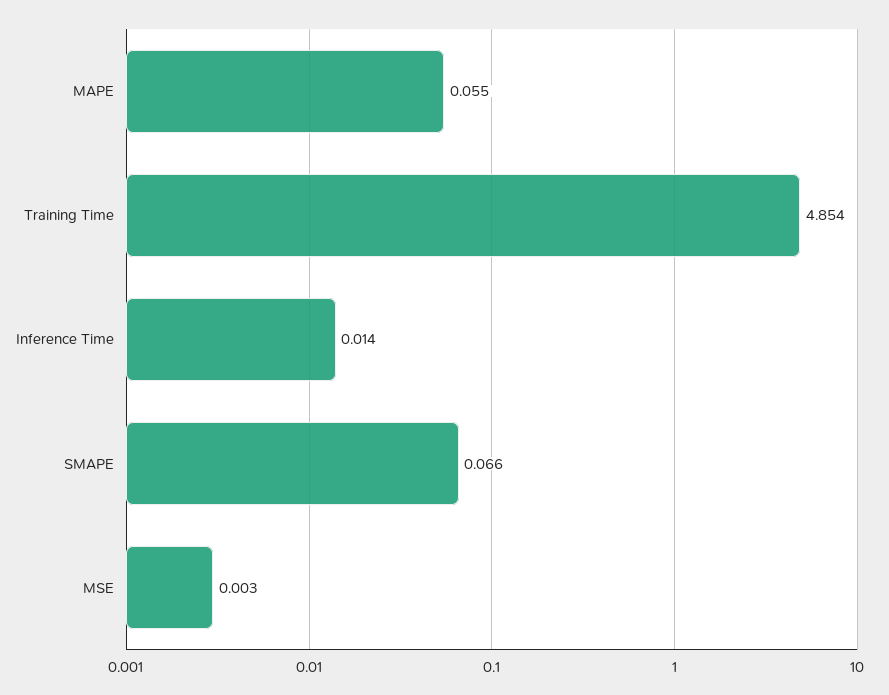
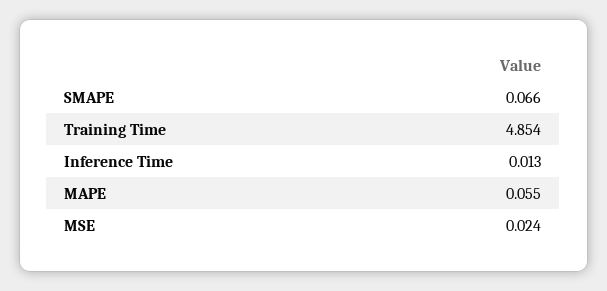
  {
    "MAPE": 0.055,
    "Training Time": 4.854,
-   "Inference Time": 0.014,
+   "Inference Time": 0.013,
    "SMAPE": 0.066,
-   "MSE": 0.003
+   "MSE": 0.024
  }

